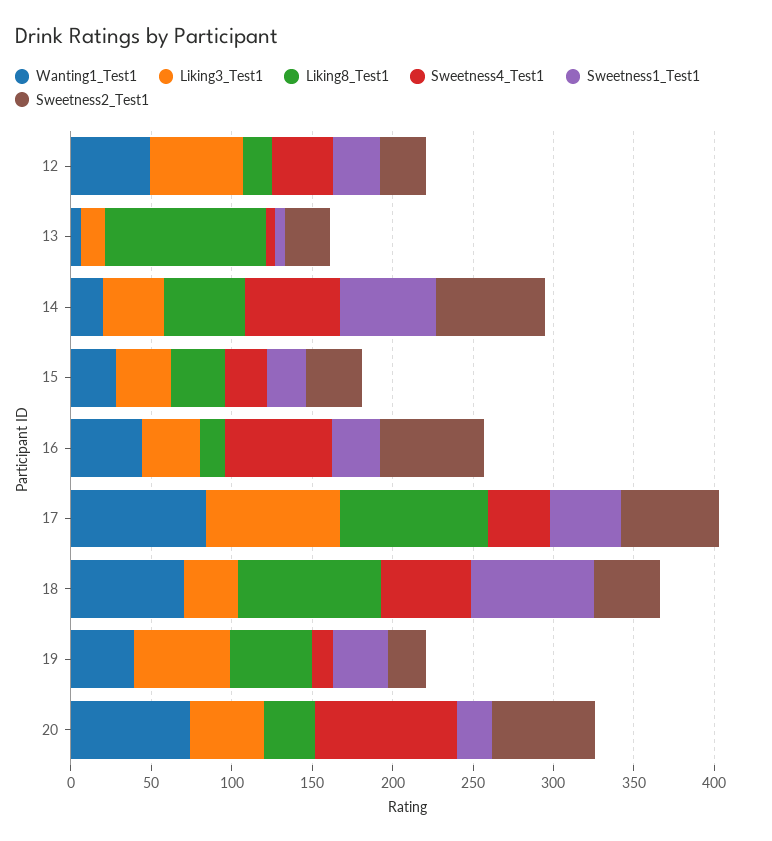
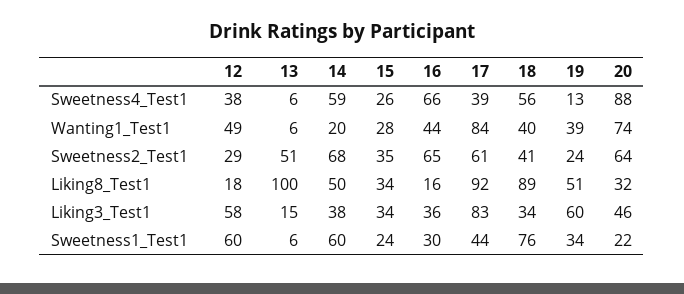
  {
    "Wanting1_Test1": {
      "12": 49,
      "13": 6,
      "14": 20,
      "15": 28,
      "16": 44,
      "17": 84,
-     "18": 70,
+     "18": 40,
      "19": 39,
      "20": 74
    },
    "Liking3_Test1": {
      "12": 58,
      "13": 15,
      "14": 38,
      "15": 34,
      "16": 36,
      "17": 83,
      "18": 34,
      "19": 60,
      "20": 46
    },
    "Liking8_Test1": {
      "12": 18,
      "13": 100,
      "14": 50,
      "15": 34,
      "16": 16,
      "17": 92,
      "18": 89,
      "19": 51,
      "20": 32
    },
    "Sweetness4_Test1": {
      "12": 38,
      "13": 6,
      "14": 59,
      "15": 26,
      "16": 66,
      "17": 39,
      "18": 56,
      "19": 13,
      "20": 88
    },
    "Sweetness1_Test1": {
-     "12": 30,
+     "12": 60,
      "13": 6,
      "14": 60,
      "15": 24,
      "16": 30,
      "17": 44,
      "18": 76,
      "19": 34,
      "20": 22
    },
    "Sweetness2_Test1": {
      "12": 29,
-     "13": 30,
+     "13": 51,
      "14": 68,
      "15": 35,
      "16": 65,
      "17": 61,
      "18": 41,
      "19": 24,
      "20": 64
    }
  }

